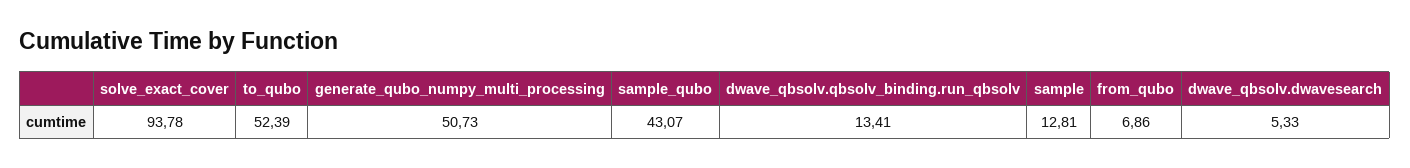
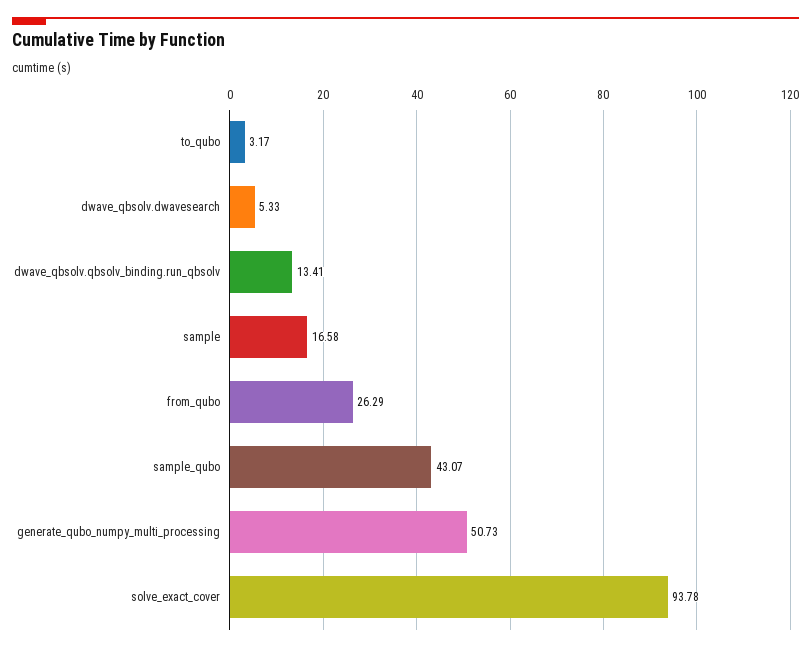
  {
    "solve_exact_cover": 93.78,
-   "to_qubo": 52.39,
+   "to_qubo": 3.17,
    "generate_qubo_numpy_multi_processing": 50.73,
    "sample_qubo": 43.07,
    "dwave_qbsolv.qbsolv_binding.run_qbsolv": 13.41,
-   "sample": 12.81,
+   "sample": 16.58,
-   "from_qubo": 6.86,
+   "from_qubo": 26.29,
    "dwave_qbsolv.dwavesearch": 5.33
  }

